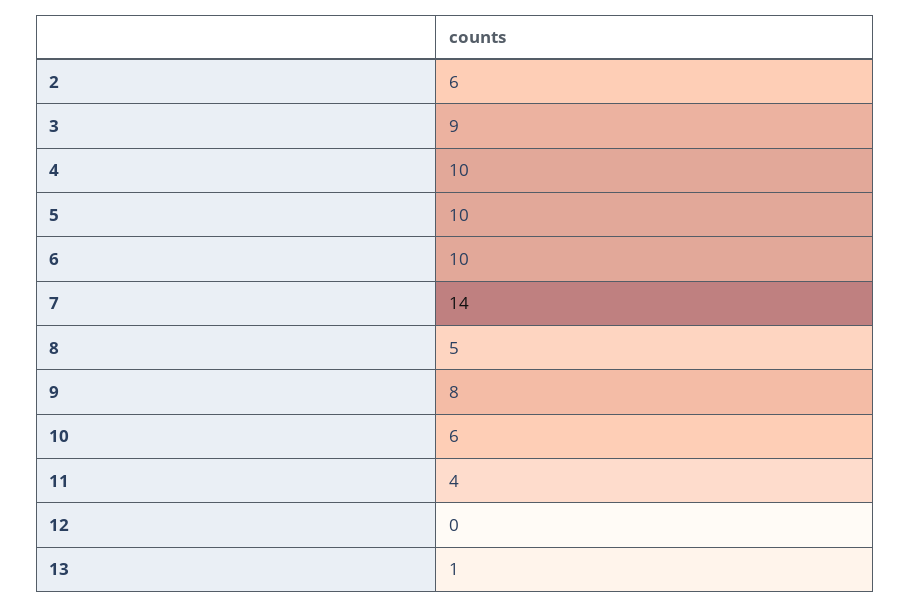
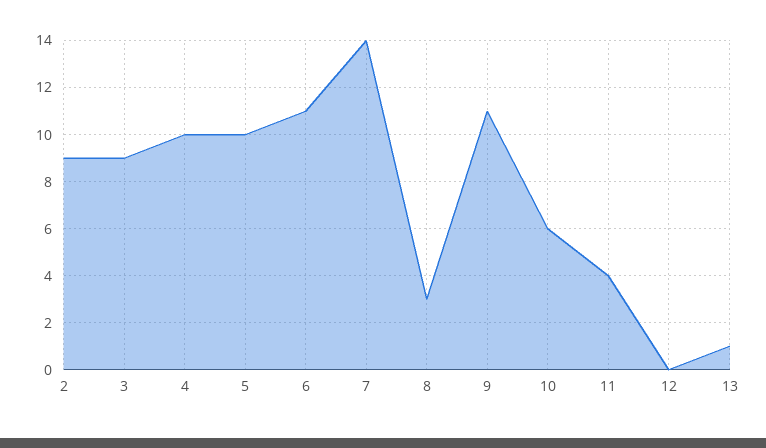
  {
-   "2": 6,
+   "2": 9,
    "3": 9,
    "4": 10,
    "5": 10,
-   "6": 10,
+   "6": 11,
    "7": 14,
-   "8": 5,
+   "8": 3,
-   "9": 8,
+   "9": 11,
    "10": 6,
    "11": 4,
    "12": 0,
    "13": 1
  }

